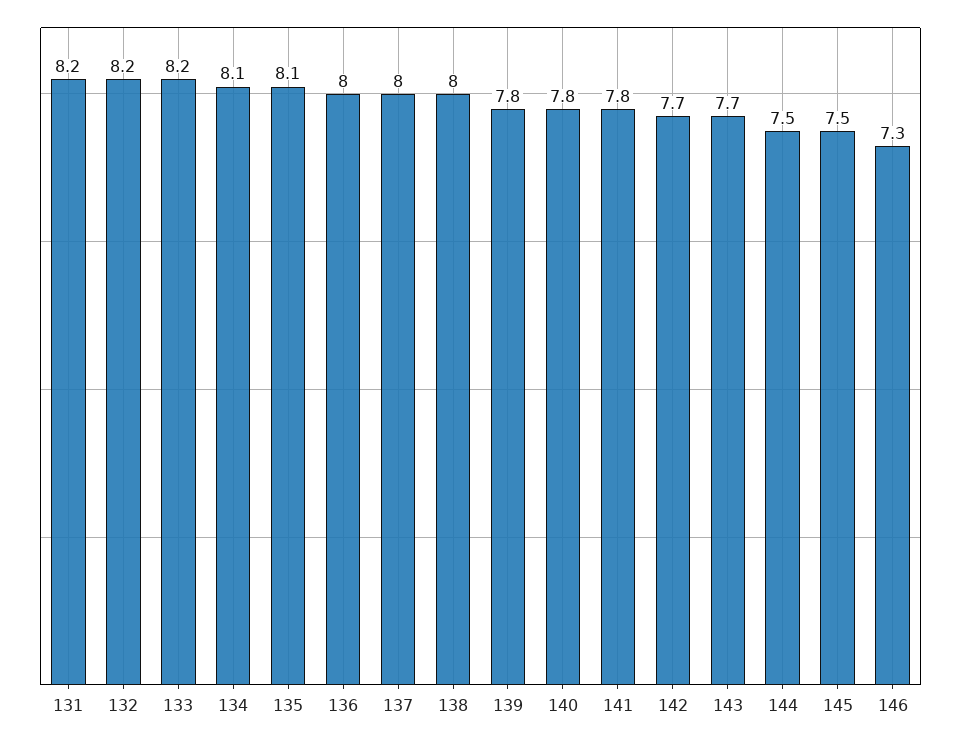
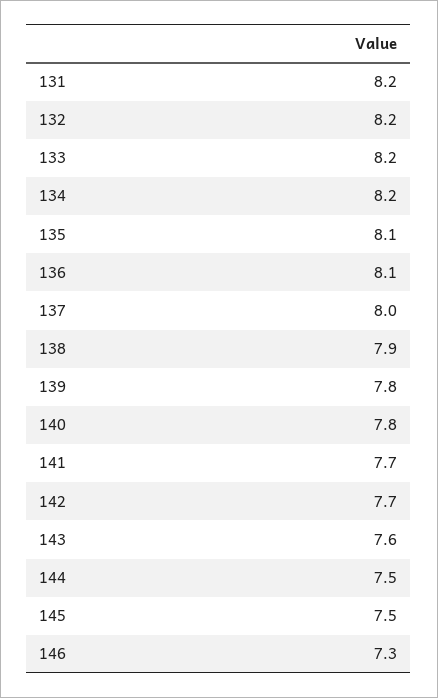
  {
    "131": 8.2,
    "132": 8.2,
    "133": 8.2,
-   "134": 8.1,
+   "134": 8.2,
    "135": 8.1,
-   "136": 8,
+   "136": 8.1,
    "137": 8,
-   "138": 8,
+   "138": 7.9,
    "139": 7.8,
    "140": 7.8,
-   "141": 7.8,
+   "141": 7.7,
    "142": 7.7,
-   "143": 7.7,
+   "143": 7.6,
    "144": 7.5,
    "145": 7.5,
    "146": 7.3
  }

